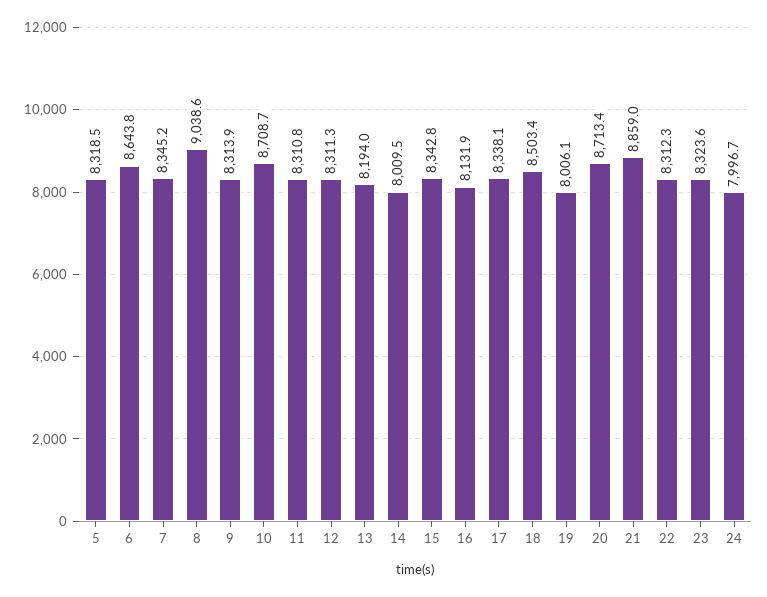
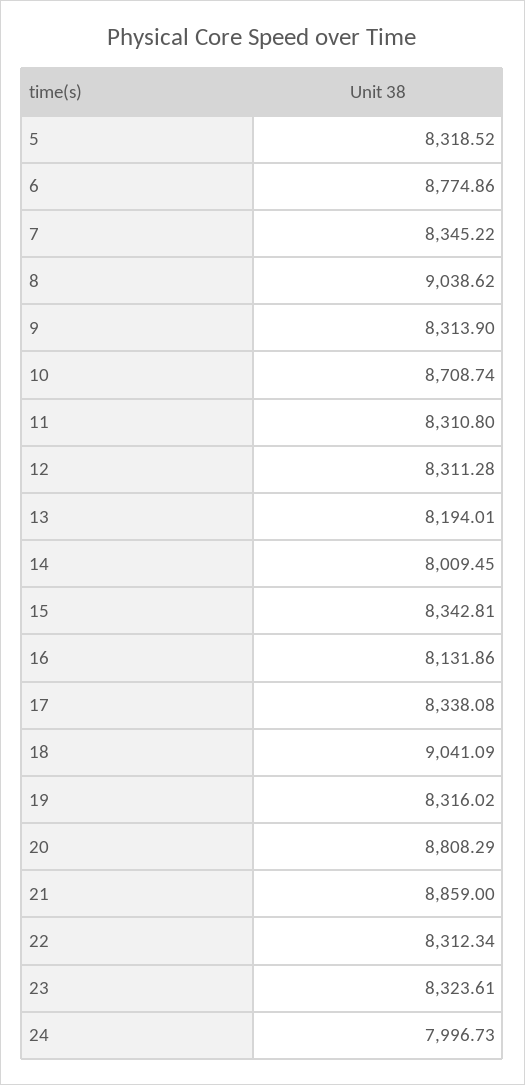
  {
    "5": 8318.52,
-   "6": 8643.8,
+   "6": 8774.86,
    "7": 8345.22,
    "8": 9038.62,
    "9": 8313.9,
    "10": 8708.74,
    "11": 8310.8,
    "12": 8311.28,
    "13": 8194.01,
    "14": 8009.45,
    "15": 8342.81,
    "16": 8131.86,
    "17": 8338.08,
-   "18": 8503.4,
+   "18": 9041.09,
-   "19": 8006.1,
+   "19": 8316.02,
-   "20": 8713.4,
+   "20": 8808.29,
    "21": 8859,
    "22": 8312.34,
    "23": 8323.61,
    "24": 7996.73
  }

